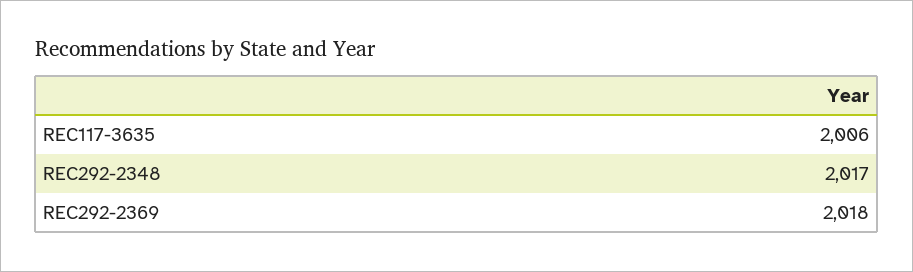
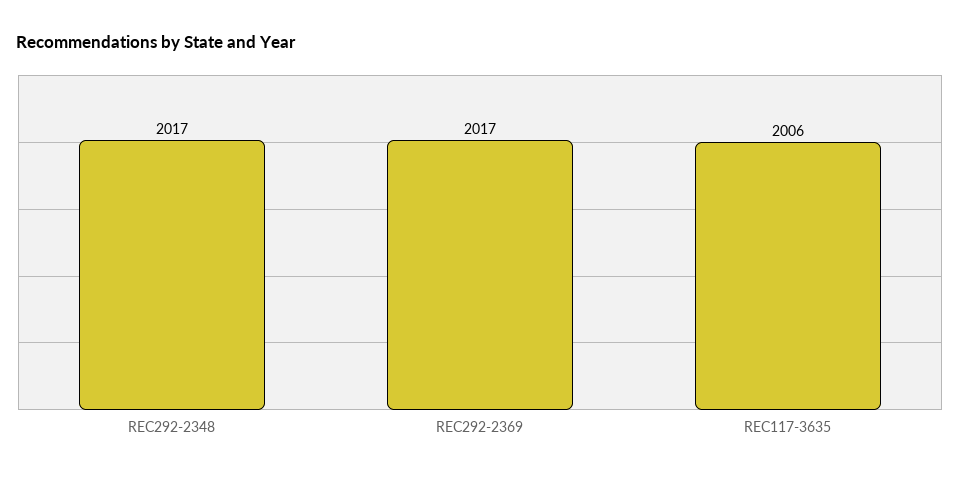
  {
    "REC117-3635": 2006,
    "REC292-2348": 2017,
-   "REC292-2369": 2018
+   "REC292-2369": 2017
  }

